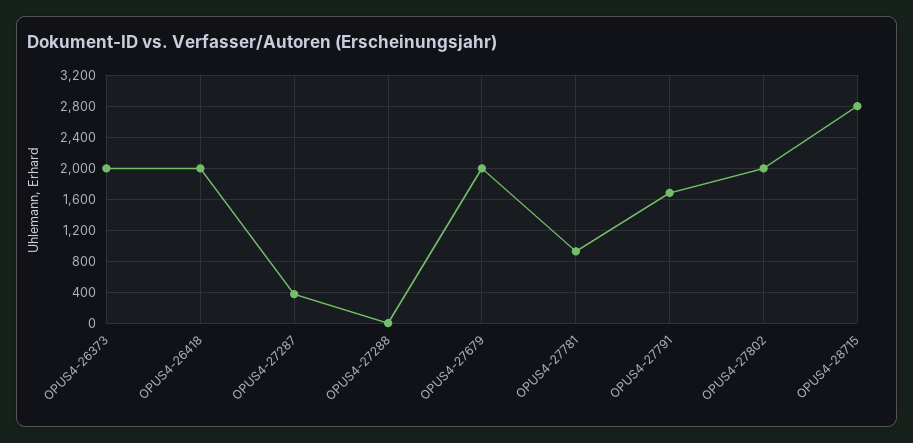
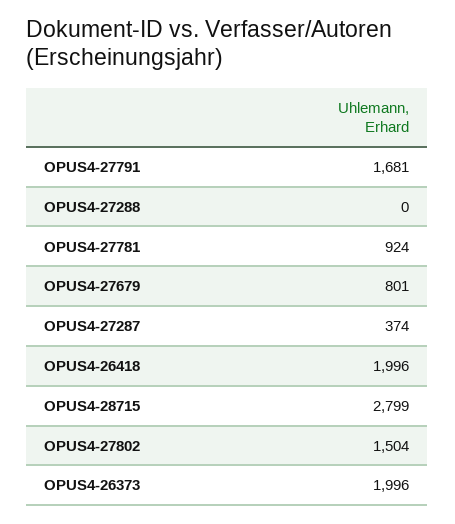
  {
    "OPUS4-26373": 1996,
    "OPUS4-26418": 1996,
    "OPUS4-27287": 374,
    "OPUS4-27288": 0,
-   "OPUS4-27679": 2000,
+   "OPUS4-27679": 801,
    "OPUS4-27781": 924,
    "OPUS4-27791": 1681,
-   "OPUS4-27802": 2000,
+   "OPUS4-27802": 1504,
    "OPUS4-28715": 2799
  }

